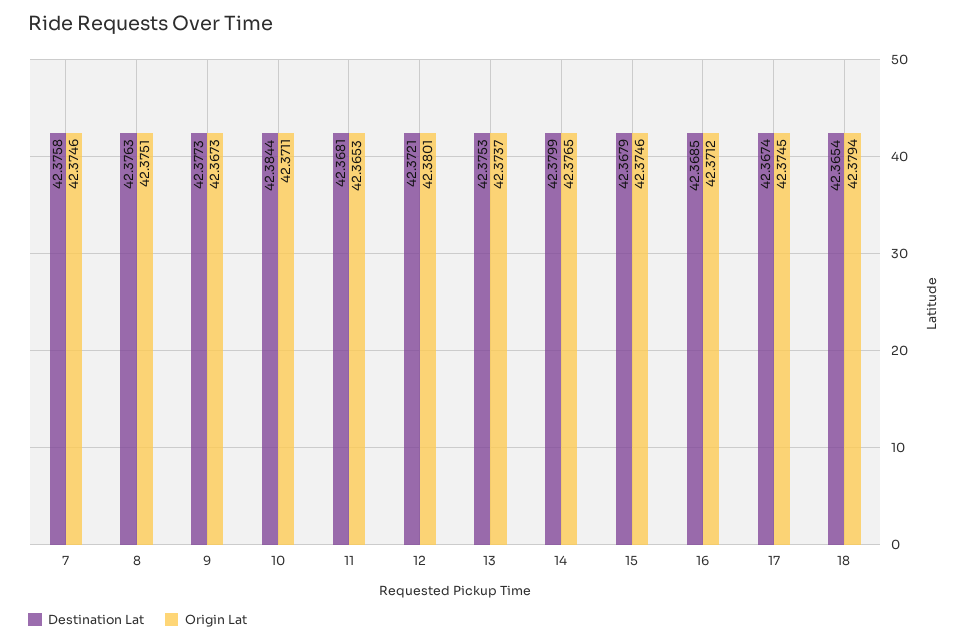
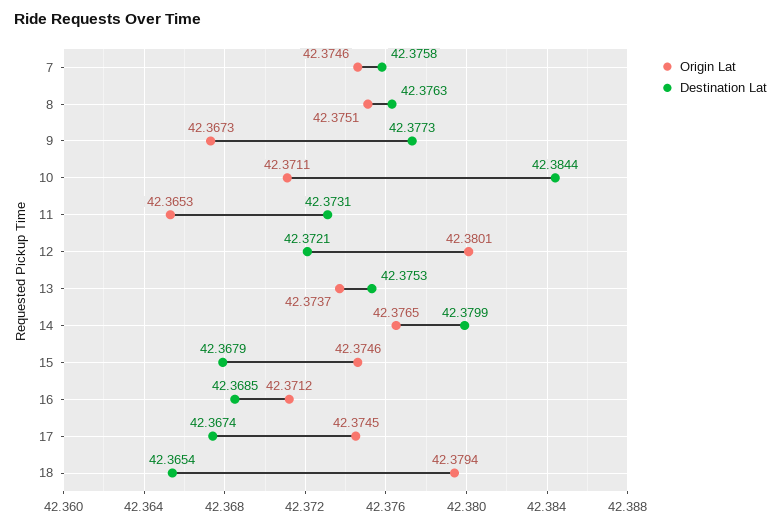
  {
    "Destination Lat": {
      "7": 42.3758,
      "8": 42.3763,
      "9": 42.3773,
      "10": 42.3844,
-     "11": 42.3681,
+     "11": 42.3731,
      "12": 42.3721,
      "13": 42.3753,
      "14": 42.3799,
      "15": 42.3679,
      "16": 42.3685,
      "17": 42.3674,
      "18": 42.3654
    },
    "Origin Lat": {
      "7": 42.3746,
      "8": 42.3751,
      "9": 42.3673,
      "10": 42.3711,
      "11": 42.3653,
      "12": 42.3801,
      "13": 42.3737,
      "14": 42.3765,
      "15": 42.3746,
      "16": 42.3712,
      "17": 42.3745,
      "18": 42.3794
    }
  }

